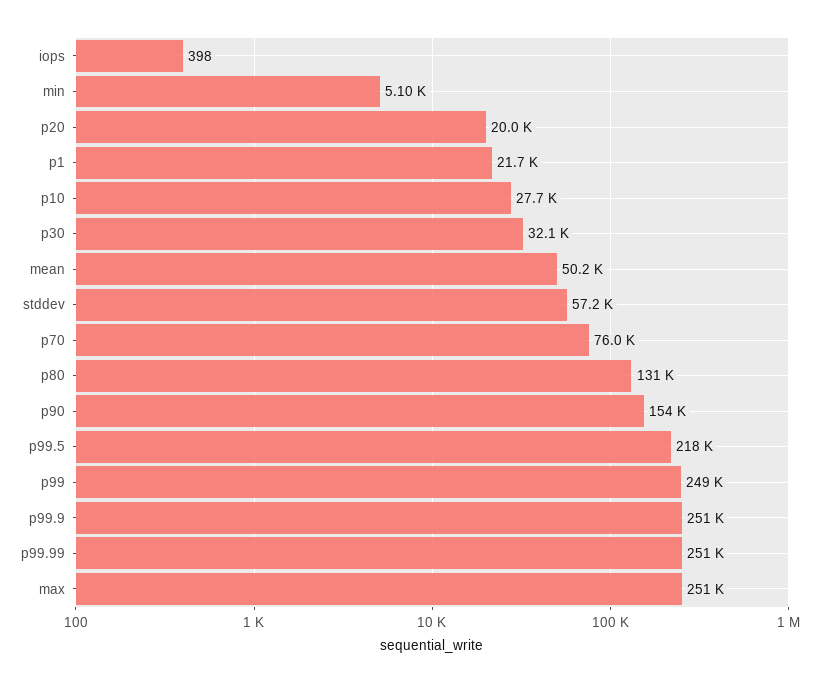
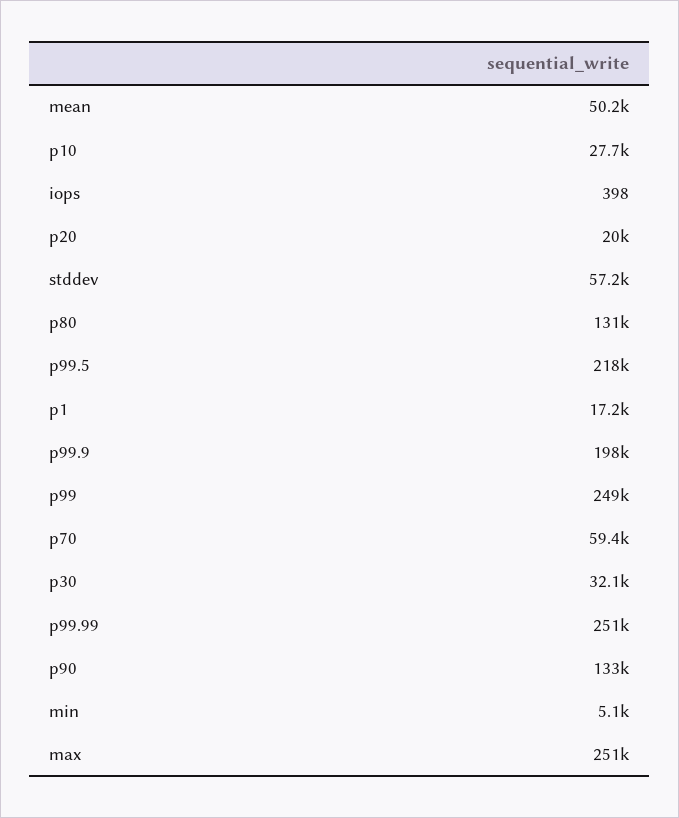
  {
    "iops": 398,
    "min": 5100,
    "p20": 20000,
-   "p1": 21700,
+   "p1": 17200,
    "p10": 27700,
    "p30": 32100,
    "mean": 50200,
    "stddev": 57200,
-   "p70": 76000,
+   "p70": 59400,
    "p80": 131000,
-   "p90": 154000,
+   "p90": 133000,
    "p99.5": 218000,
    "p99": 249000,
-   "p99.9": 251000,
+   "p99.9": 198000,
    "p99.99": 251000,
    "max": 251000
  }

